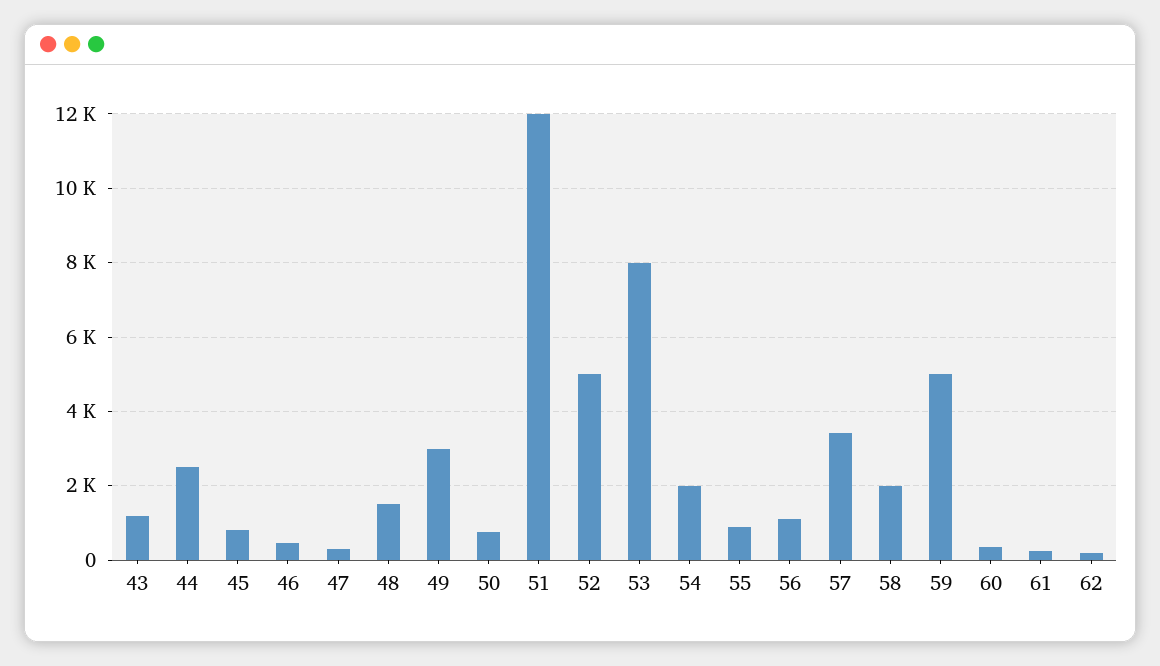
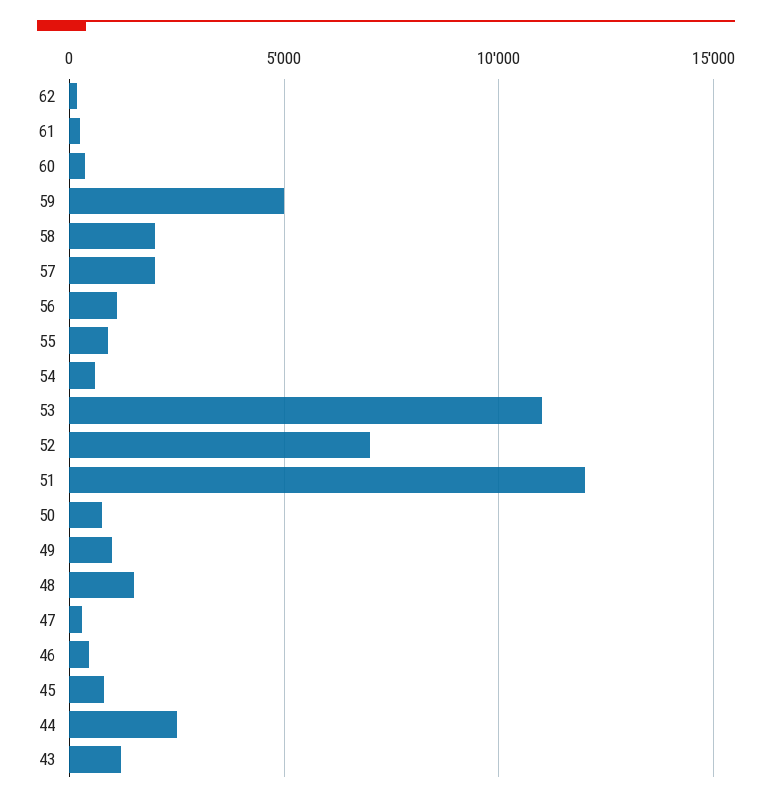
  {
    "43": 1200,
    "44": 2600,
    "45": 800,
    "46": 400,
    "47": 400,
    "48": 1600,
-   "49": 3000,
+   "49": 1000,
    "50": 800,
    "51": 12000,
-   "52": 5000,
+   "52": 7000,
-   "53": 8000,
+   "53": 11000,
-   "54": 2000,
+   "54": 500,
    "55": 1000,
    "56": 1200,
-   "57": 3400,
+   "57": 2000,
    "58": 2000,
    "59": 5000,
    "60": 400,
    "61": 200,
    "62": 200
  }

